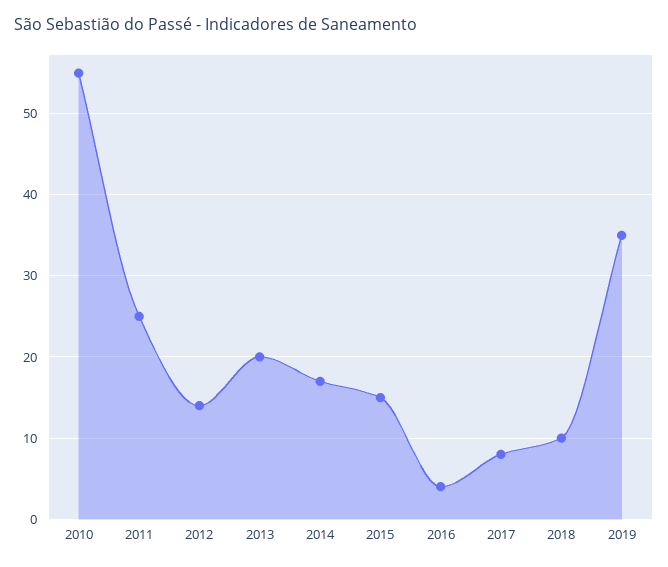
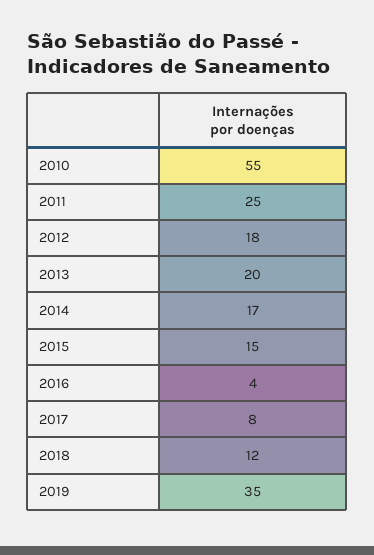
  {
    "2010": 55,
    "2011": 25,
-   "2012": 14,
+   "2012": 18,
    "2013": 20,
    "2014": 17,
    "2015": 15,
    "2016": 4,
    "2017": 8,
-   "2018": 10,
+   "2018": 12,
    "2019": 35
  }

